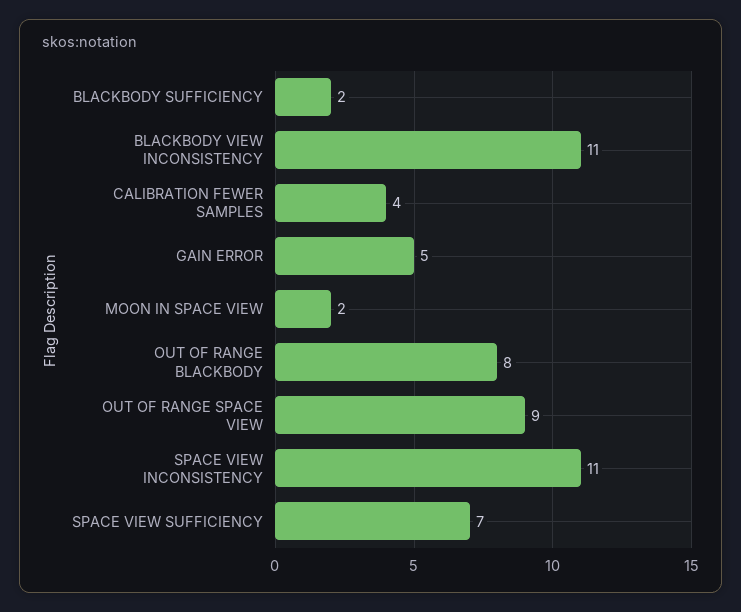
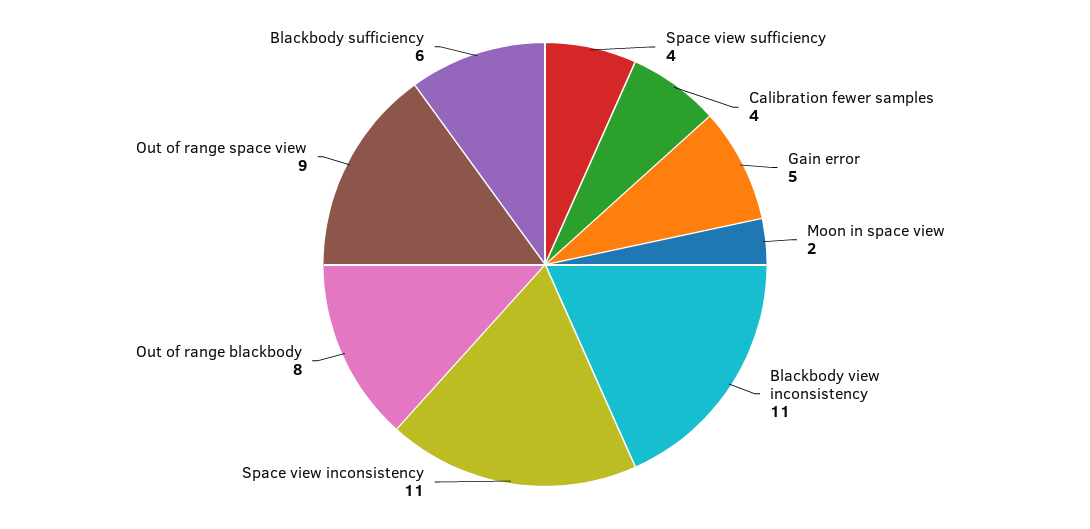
  {
-   "BLACKBODY SUFFICIENCY": 2,
+   "BLACKBODY SUFFICIENCY": 6,
    "BLACKBODY VIEW INCONSISTENCY": 11,
    "CALIBRATION FEWER SAMPLES": 4,
    "GAIN ERROR": 5,
    "MOON IN SPACE VIEW": 2,
    "OUT OF RANGE BLACKBODY": 8,
    "OUT OF RANGE SPACE VIEW": 9,
    "SPACE VIEW INCONSISTENCY": 11,
-   "SPACE VIEW SUFFICIENCY": 7
+   "SPACE VIEW SUFFICIENCY": 4
  }

